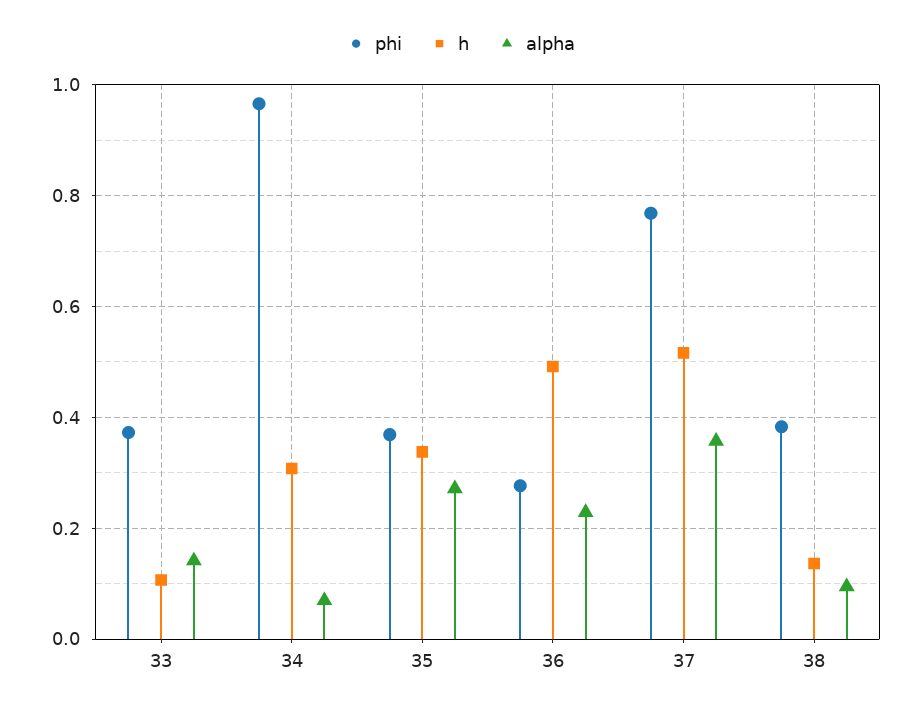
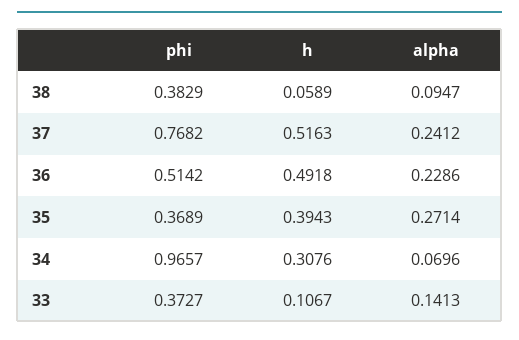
  {
    "phi": {
      "33": 0.3727,
      "34": 0.9657,
      "35": 0.3689,
-     "36": 0.28,
+     "36": 0.5142,
      "37": 0.7682,
      "38": 0.3829
    },
    "h": {
      "33": 0.1067,
      "34": 0.3076,
-     "35": 0.34,
+     "35": 0.3943,
      "36": 0.4918,
      "37": 0.5163,
-     "38": 0.14
+     "38": 0.0589
    },
    "alpha": {
      "33": 0.1413,
      "34": 0.0696,
      "35": 0.2714,
      "36": 0.2286,
-     "37": 0.36,
+     "37": 0.2412,
      "38": 0.0947
    }
  }

